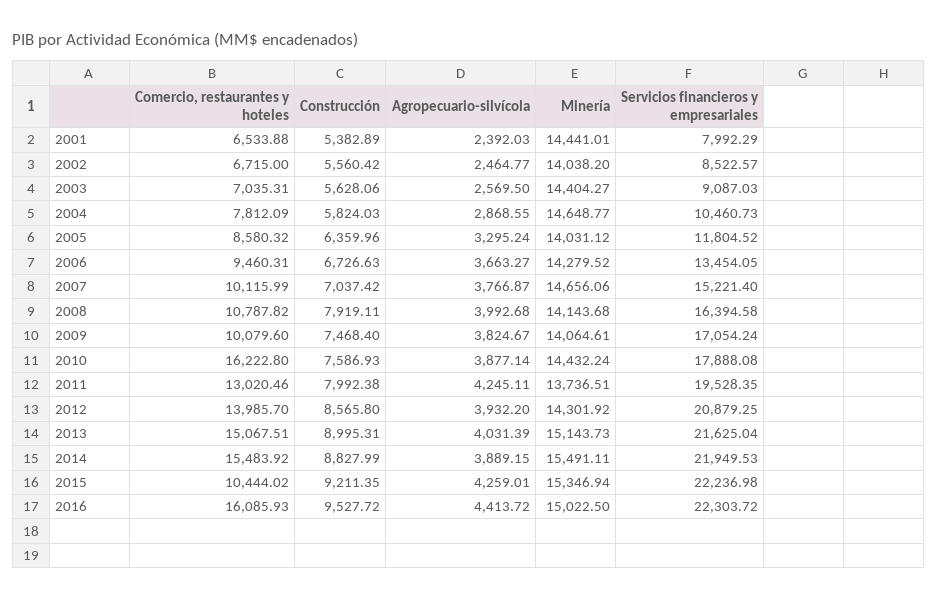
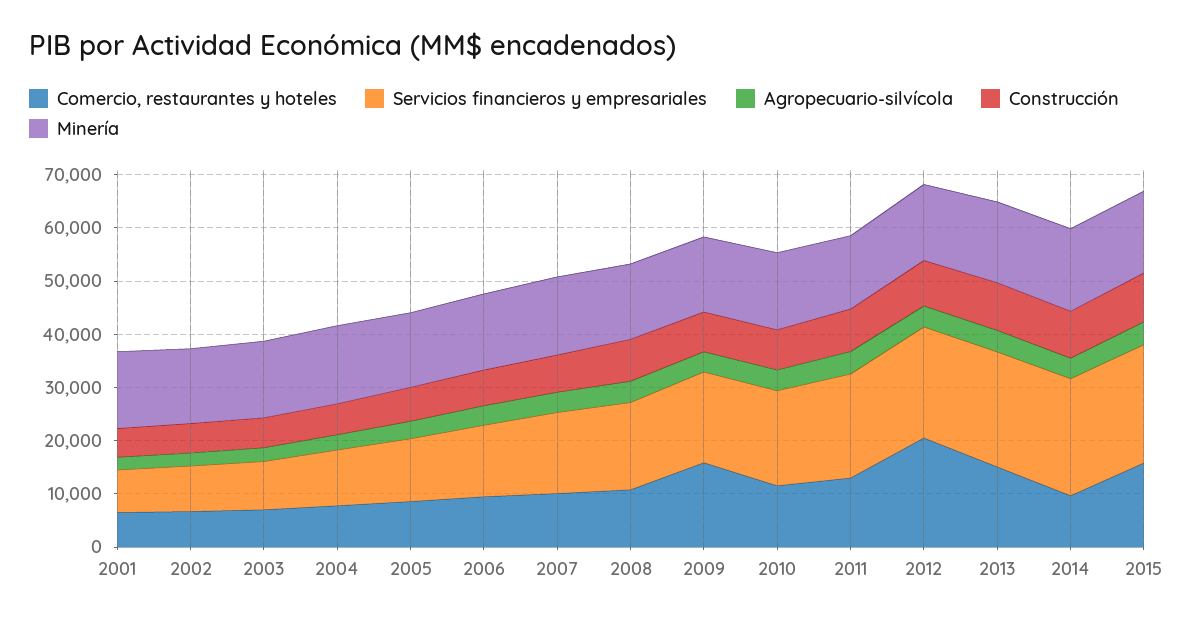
  {
    "Comercio, restaurantes y hoteles": {
      "2001": 6533.88,
      "2002": 6715,
      "2003": 7035.31,
      "2004": 7812.09,
      "2005": 8580.32,
      "2006": 9460.31,
      "2007": 10115.99,
      "2008": 10787.82,
-     "2009": 10079.6,
+     "2009": 16000,
-     "2010": 16222.8,
+     "2010": 12000,
      "2011": 13020.46,
-     "2012": 13985.7,
+     "2012": 20000,
      "2013": 15067.51,
-     "2014": 15483.92,
+     "2014": 10000,
-     "2015": 10444.02,
+     "2015": 16000
-     "2016": 16085.93
    },
    "Construcción": {
      "2001": 5382.89,
      "2002": 5560.42,
      "2003": 5628.06,
      "2004": 5824.03,
      "2005": 6359.96,
      "2006": 6726.63,
      "2007": 7037.42,
      "2008": 7919.11,
      "2009": 7468.4,
      "2010": 7586.93,
      "2011": 7992.38,
      "2012": 8565.8,
      "2013": 8995.31,
      "2014": 8827.99,
-     "2015": 9211.35,
+     "2015": 9211.35
-     "2016": 9527.72
    },
    "Agropecuario-silvícola": {
      "2001": 2392.03,
      "2002": 2464.77,
      "2003": 2569.5,
      "2004": 2868.55,
      "2005": 3295.24,
      "2006": 3663.27,
      "2007": 3766.87,
      "2008": 3992.68,
      "2009": 3824.67,
      "2010": 3877.14,
      "2011": 4245.11,
      "2012": 3932.2,
      "2013": 4031.39,
      "2014": 3889.15,
-     "2015": 4259.01,
+     "2015": 4259.01
-     "2016": 4413.72
    },
    "Minería": {
      "2001": 14441.01,
      "2002": 14038.2,
      "2003": 14404.27,
      "2004": 14648.77,
      "2005": 14031.12,
      "2006": 14279.52,
      "2007": 14656.06,
      "2008": 14143.68,
      "2009": 14064.61,
      "2010": 14432.24,
      "2011": 13736.51,
      "2012": 14301.92,
      "2013": 15143.73,
      "2014": 15491.11,
-     "2015": 15346.94,
+     "2015": 15346.94
-     "2016": 15022.5
    },
    "Servicios financieros y empresariales": {
      "2001": 7992.29,
      "2002": 8522.57,
      "2003": 9087.03,
      "2004": 10460.73,
      "2005": 11804.52,
      "2006": 13454.05,
      "2007": 15221.4,
      "2008": 16394.58,
      "2009": 17054.24,
      "2010": 17888.08,
      "2011": 19528.35,
      "2012": 20879.25,
      "2013": 21625.04,
      "2014": 21949.53,
-     "2015": 22236.98,
+     "2015": 22236.98
-     "2016": 22303.72
    }
  }

